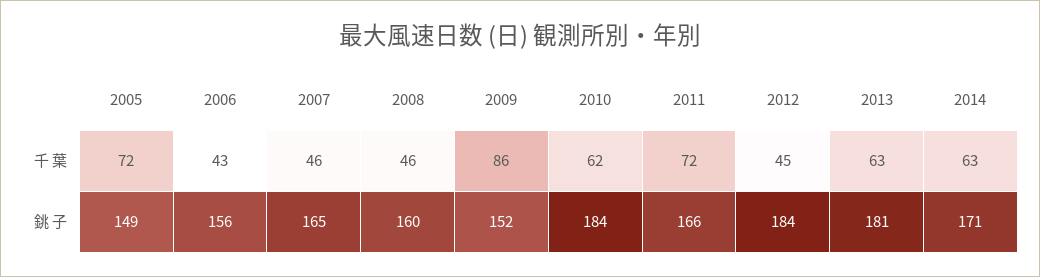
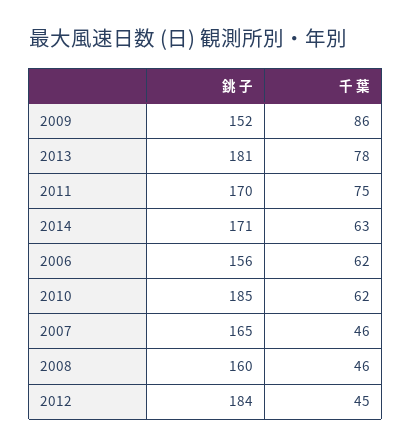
  {
-   "2005": {
-     "千 葉": 72,
-     "銚 子": 149
-   },
    "2006": {
-     "千 葉": 43,
+     "千 葉": 62,
      "銚 子": 156
    },
    "2007": {
      "千 葉": 46,
      "銚 子": 165
    },
    "2008": {
      "千 葉": 46,
      "銚 子": 160
    },
    "2009": {
      "千 葉": 86,
      "銚 子": 152
    },
    "2010": {
      "千 葉": 62,
-     "銚 子": 184
+     "銚 子": 185
    },
    "2011": {
-     "千 葉": 72,
+     "千 葉": 75,
-     "銚 子": 166
+     "銚 子": 170
    },
    "2012": {
      "千 葉": 45,
      "銚 子": 184
    },
    "2013": {
-     "千 葉": 63,
+     "千 葉": 78,
      "銚 子": 181
    },
    "2014": {
      "千 葉": 63,
      "銚 子": 171
    }
  }

